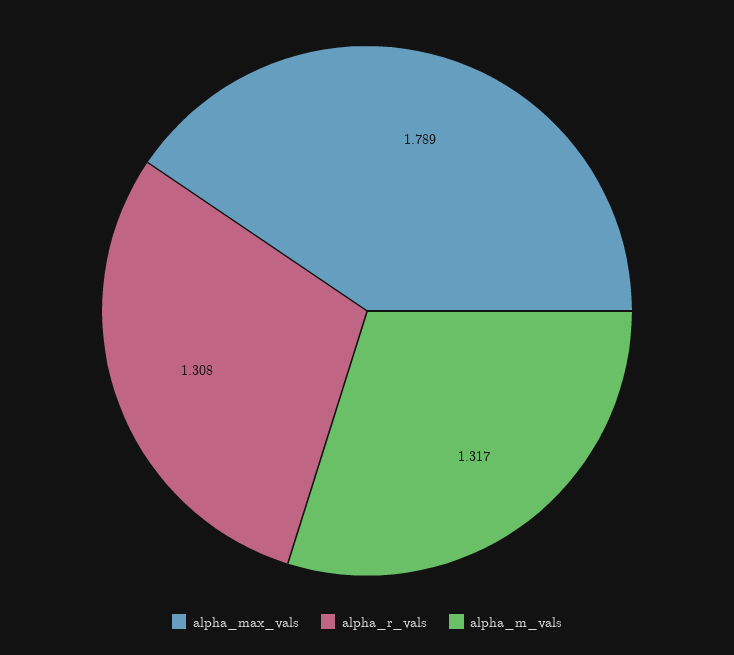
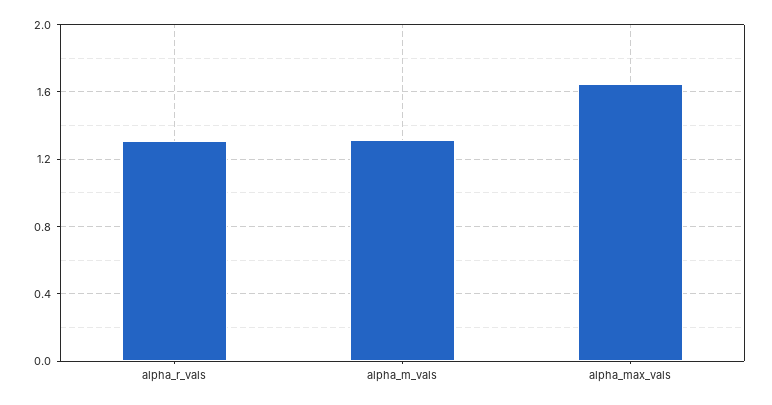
  {
-   "alpha_max_vals": 1.789,
+   "alpha_max_vals": 1.65,
    "alpha_r_vals": 1.308,
    "alpha_m_vals": 1.317
  }

